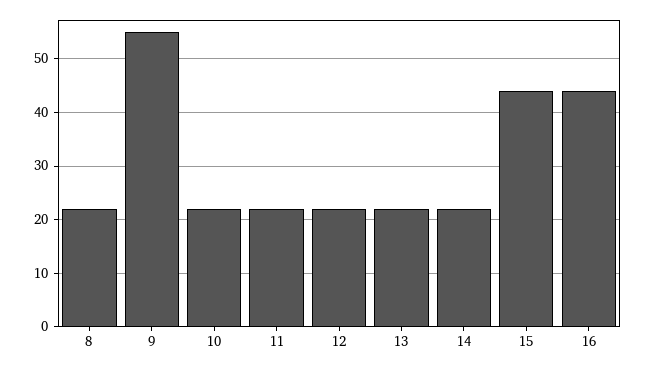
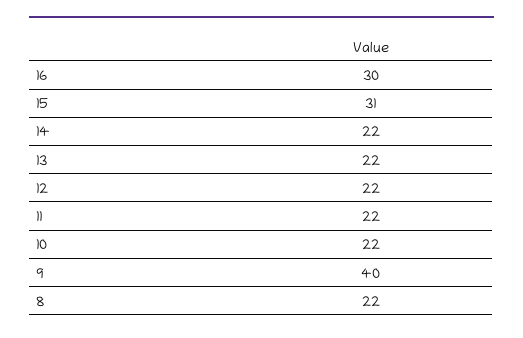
  {
    "8": 22,
-   "9": 55,
+   "9": 40,
    "10": 22,
    "11": 22,
    "12": 22,
    "13": 22,
    "14": 22,
-   "15": 45,
+   "15": 31,
-   "16": 45
+   "16": 30
  }

